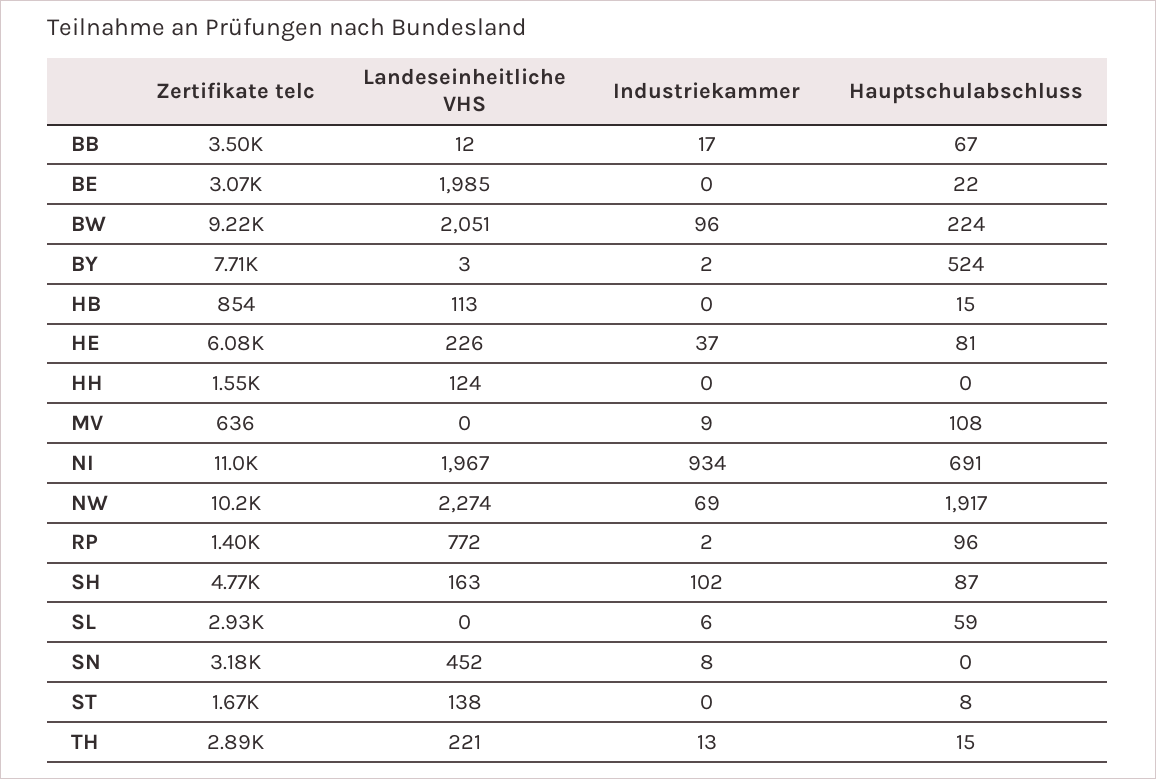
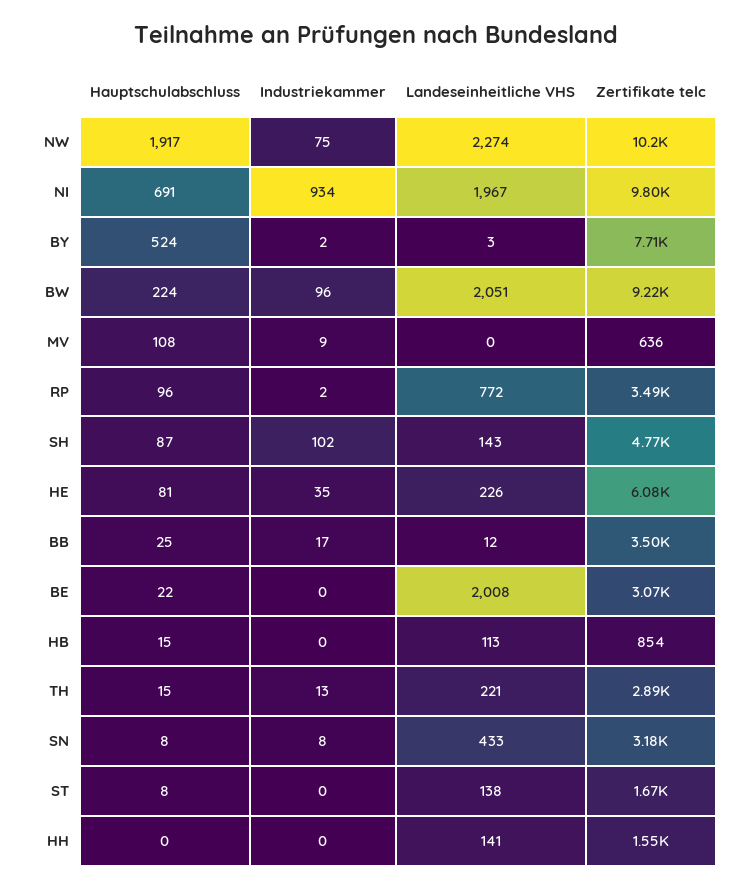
  {
    "Zertifikate telc": {
      "BB": 3500,
      "BE": 3070,
      "BW": 9220,
      "BY": 7710,
      "HB": 854,
      "HE": 6080,
      "HH": 1550,
      "MV": 636,
-     "NI": 11000,
+     "NI": 9800,
      "NW": 10200,
-     "RP": 1400,
+     "RP": 3490,
      "SH": 4770,
-     "SL": 2930,
      "SN": 3180,
      "ST": 1670,
      "TH": 2890
    },
    "Landeseinheitliche VHS": {
      "BB": 12,
-     "BE": 1985,
+     "BE": 2008,
      "BW": 2051,
      "BY": 3,
      "HB": 113,
      "HE": 226,
-     "HH": 124,
+     "HH": 141,
      "MV": 0,
      "NI": 1967,
      "NW": 2274,
      "RP": 772,
-     "SH": 163,
+     "SH": 143,
-     "SL": 0,
-     "SN": 452,
+     "SN": 433,
      "ST": 138,
      "TH": 221
    },
    "Industriekammer": {
      "BB": 17,
      "BE": 0,
      "BW": 96,
      "BY": 2,
      "HB": 0,
-     "HE": 37,
+     "HE": 35,
      "HH": 0,
      "MV": 9,
      "NI": 934,
-     "NW": 69,
+     "NW": 75,
      "RP": 2,
      "SH": 102,
-     "SL": 6,
      "SN": 8,
      "ST": 0,
      "TH": 13
    },
    "Hauptschulabschluss": {
-     "BB": 67,
+     "BB": 25,
      "BE": 22,
      "BW": 224,
      "BY": 524,
      "HB": 15,
      "HE": 81,
      "HH": 0,
      "MV": 108,
      "NI": 691,
      "NW": 1917,
      "RP": 96,
      "SH": 87,
-     "SL": 59,
-     "SN": 0,
+     "SN": 8,
      "ST": 8,
      "TH": 15
    }
  }

